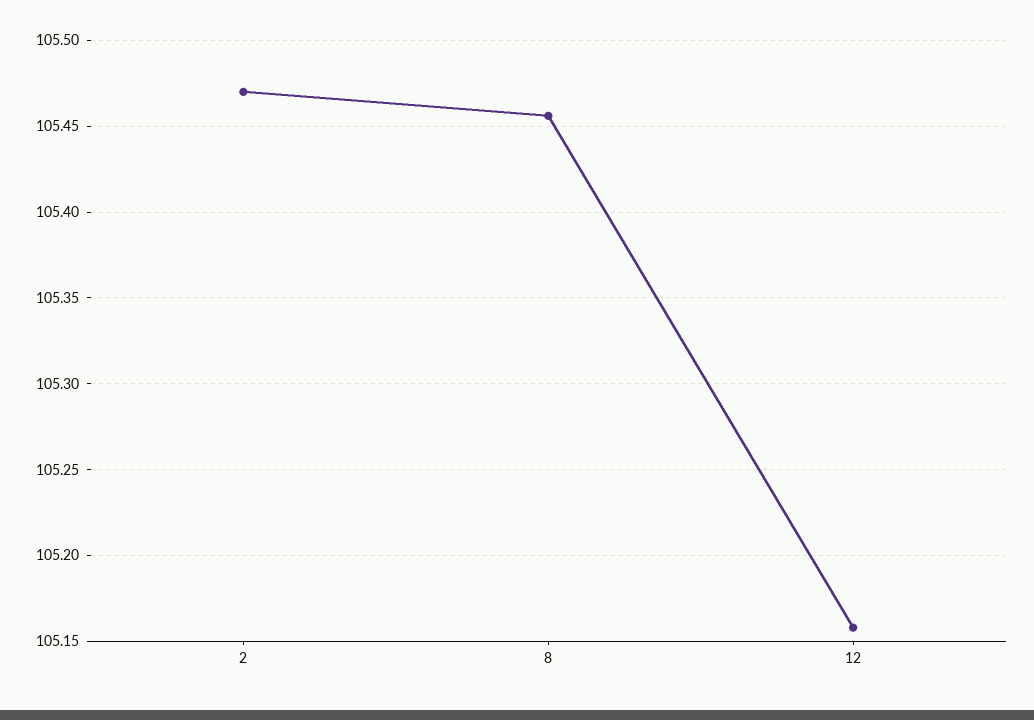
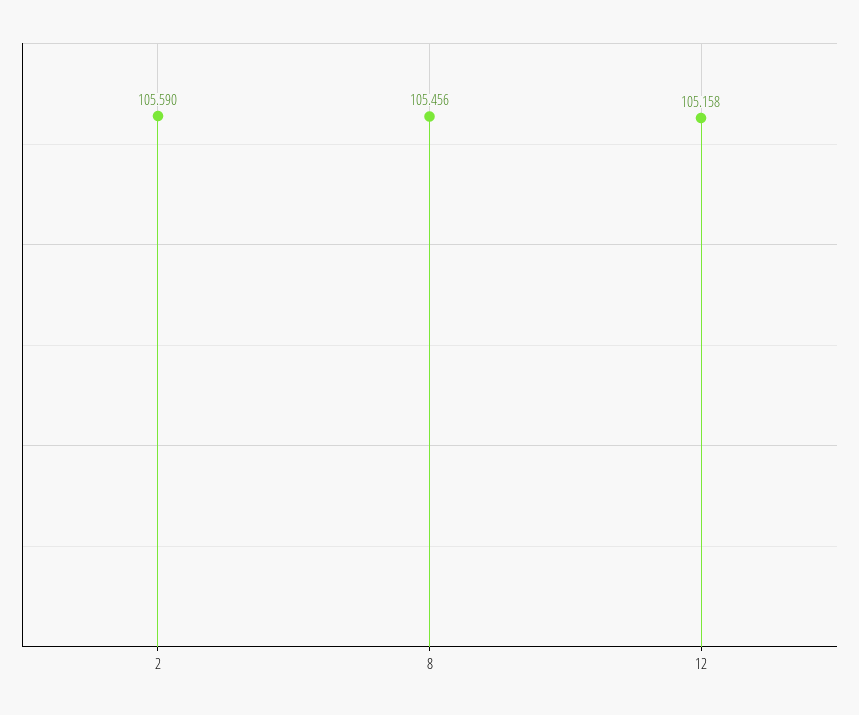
  {
-   "2": 105.47,
+   "2": 105.59,
    "8": 105.456,
    "12": 105.158
  }

